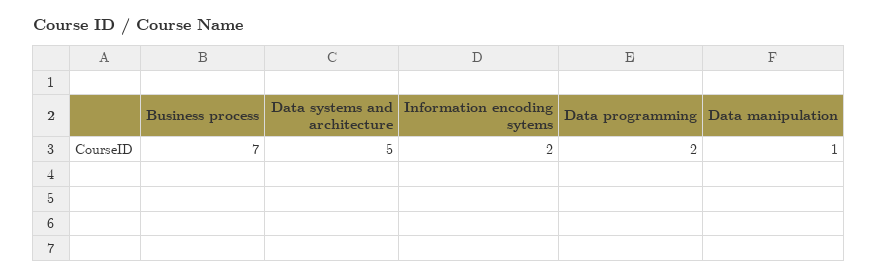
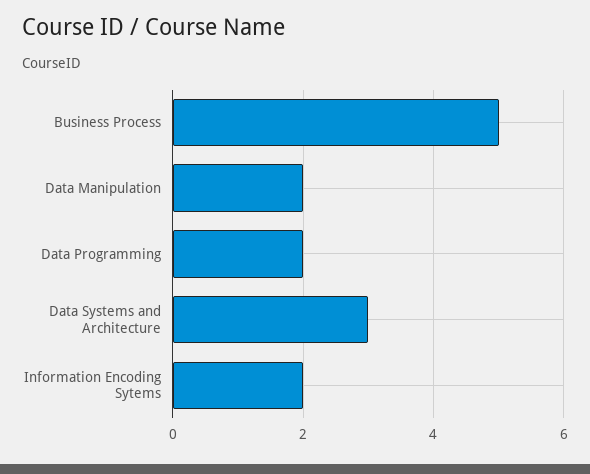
  {
-   "Business process": 7,
+   "Business process": 5,
-   "Data systems and architecture": 5,
+   "Data systems and architecture": 3,
    "Information encoding sytems": 2,
    "Data programming": 2,
-   "Data manipulation": 1
+   "Data manipulation": 2
  }

